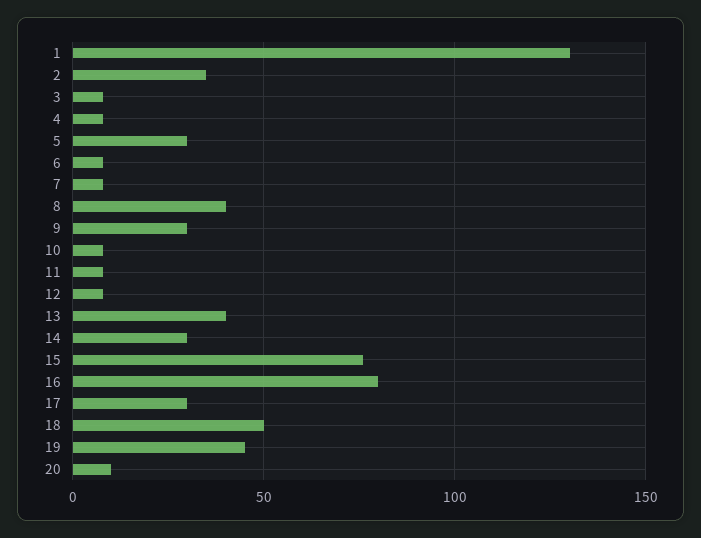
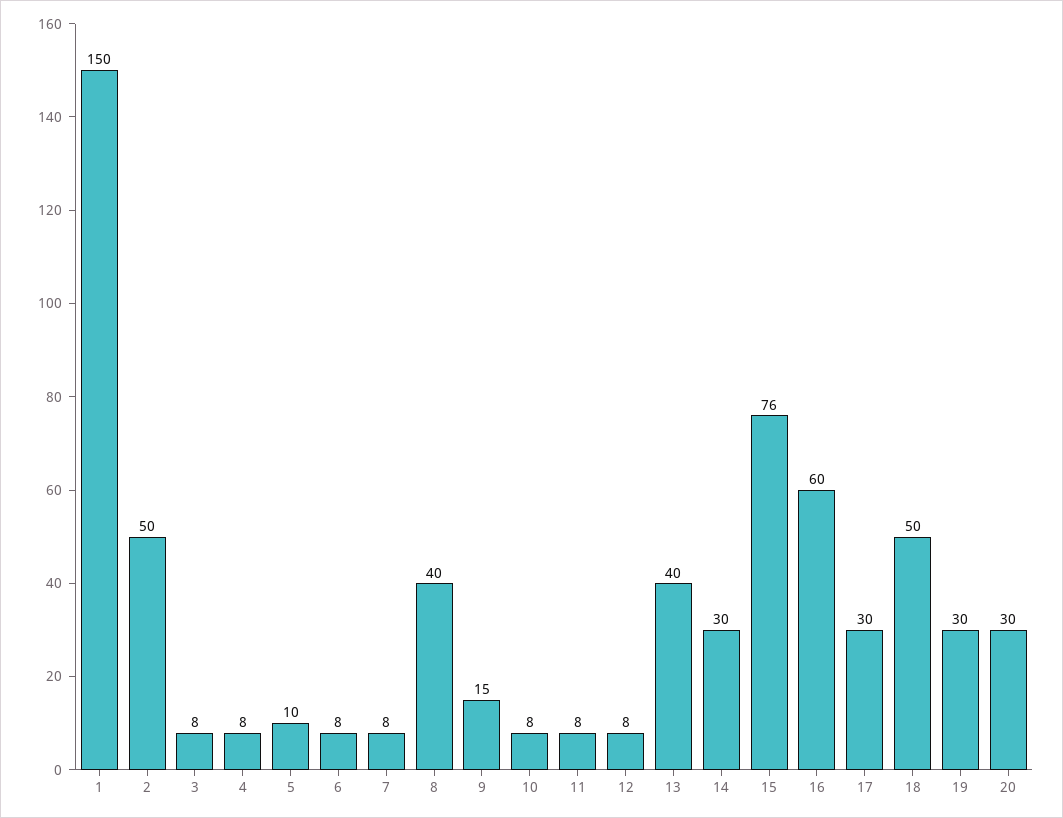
  {
-   "1": 130,
+   "1": 150,
-   "2": 35,
+   "2": 50,
    "3": 8,
    "4": 8,
-   "5": 30,
+   "5": 10,
    "6": 8,
    "7": 8,
    "8": 40,
-   "9": 30,
+   "9": 15,
    "10": 8,
    "11": 8,
    "12": 8,
    "13": 40,
    "14": 30,
    "15": 76,
-   "16": 80,
+   "16": 60,
    "17": 30,
    "18": 50,
-   "19": 45,
+   "19": 30,
-   "20": 10
+   "20": 30
  }

